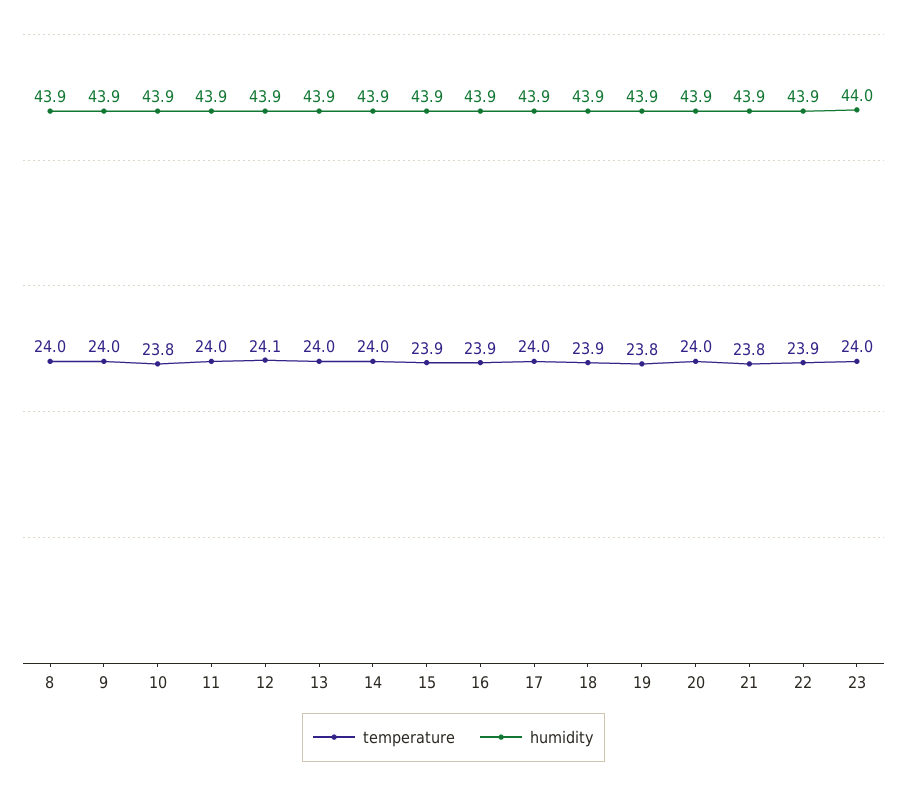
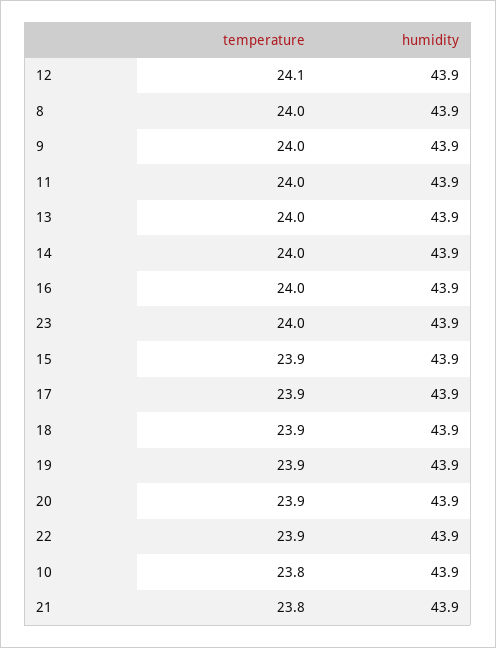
  {
    "temperature": {
      "8": 24,
      "9": 24,
      "10": 23.8,
      "11": 24,
      "12": 24.1,
      "13": 24,
      "14": 24,
      "15": 23.9,
-     "16": 23.9,
+     "16": 24,
-     "17": 24,
+     "17": 23.9,
      "18": 23.9,
-     "19": 23.8,
+     "19": 23.9,
-     "20": 24,
+     "20": 23.9,
      "21": 23.8,
      "22": 23.9,
      "23": 24
    },
    "humidity": {
      "8": 43.9,
      "9": 43.9,
      "10": 43.9,
      "11": 43.9,
      "12": 43.9,
      "13": 43.9,
      "14": 43.9,
      "15": 43.9,
      "16": 43.9,
      "17": 43.9,
      "18": 43.9,
      "19": 43.9,
      "20": 43.9,
      "21": 43.9,
      "22": 43.9,
-     "23": 44
+     "23": 43.9
    }
  }

